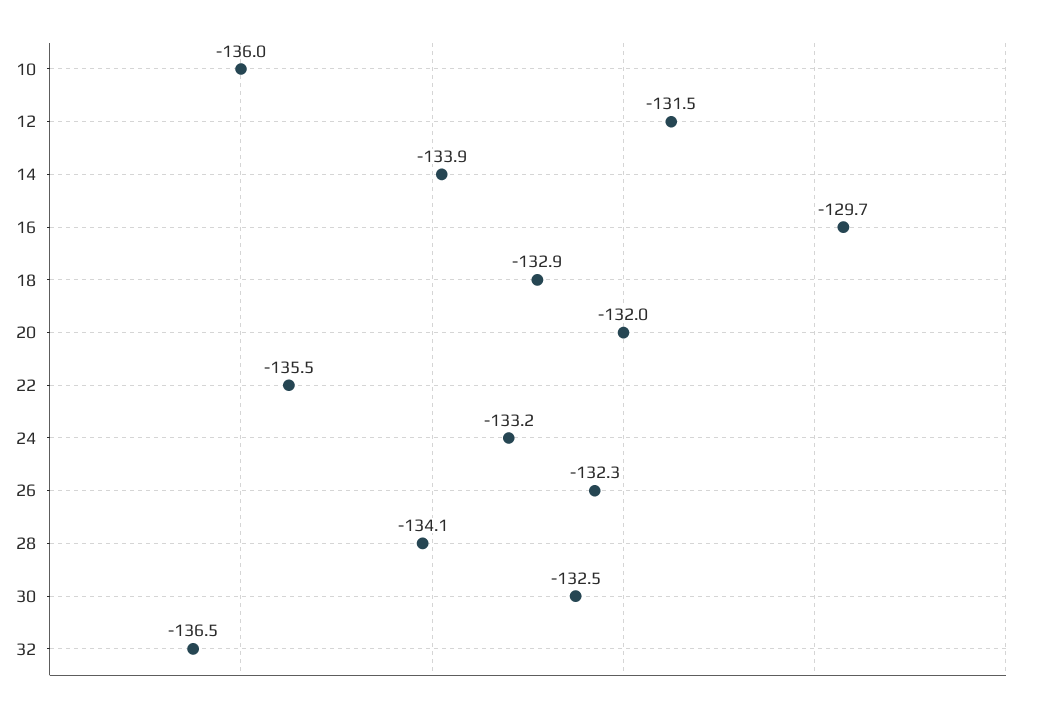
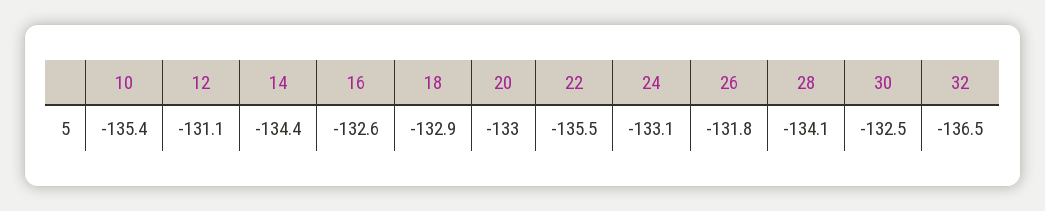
  {
-   "10": -136,
+   "10": -135.4,
-   "12": -131.5,
+   "12": -131.1,
-   "14": -133.9,
+   "14": -134.4,
-   "16": -129.7,
+   "16": -132.6,
    "18": -132.9,
-   "20": -132,
+   "20": -133,
    "22": -135.5,
-   "24": -133.2,
+   "24": -133.1,
-   "26": -132.3,
+   "26": -131.8,
    "28": -134.1,
    "30": -132.5,
    "32": -136.5
  }

